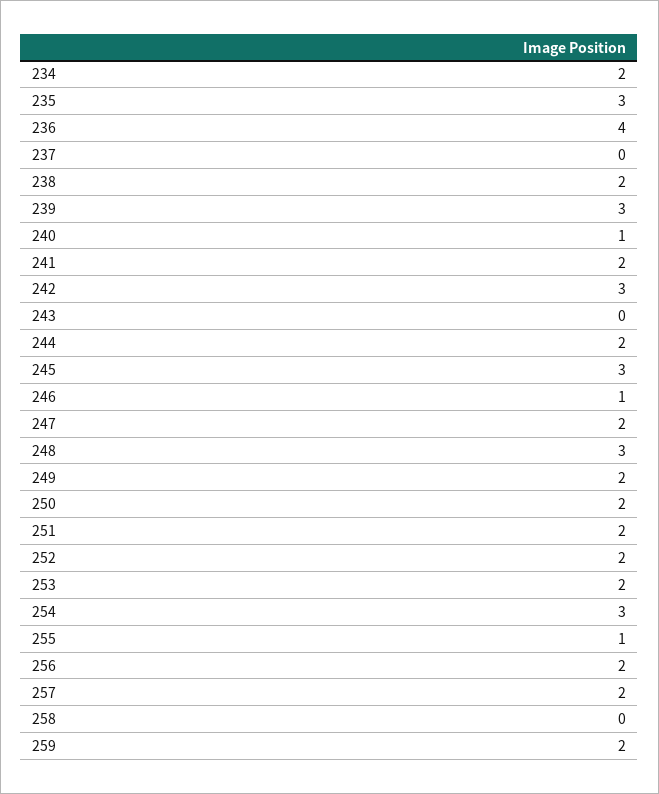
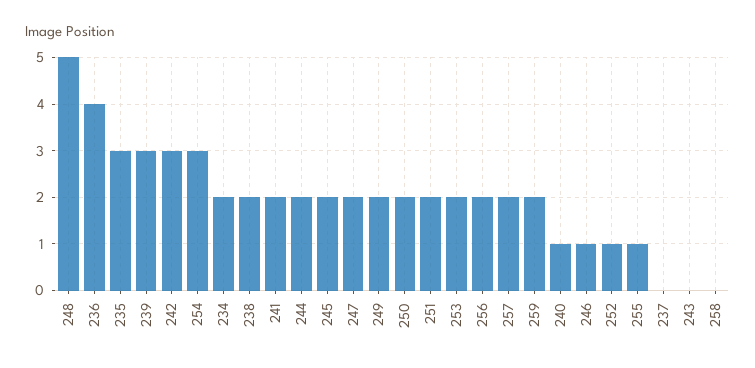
  {
    "234": 2,
    "235": 3,
    "236": 4,
    "237": 0,
    "238": 2,
    "239": 3,
    "240": 1,
    "241": 2,
    "242": 3,
    "243": 0,
    "244": 2,
-   "245": 3,
+   "245": 2,
    "246": 1,
    "247": 2,
-   "248": 3,
+   "248": 5,
    "249": 2,
    "250": 2,
    "251": 2,
-   "252": 2,
+   "252": 1,
    "253": 2,
    "254": 3,
    "255": 1,
    "256": 2,
    "257": 2,
    "258": 0,
    "259": 2
  }

